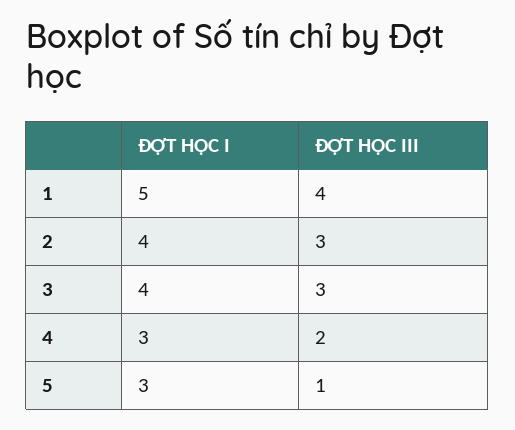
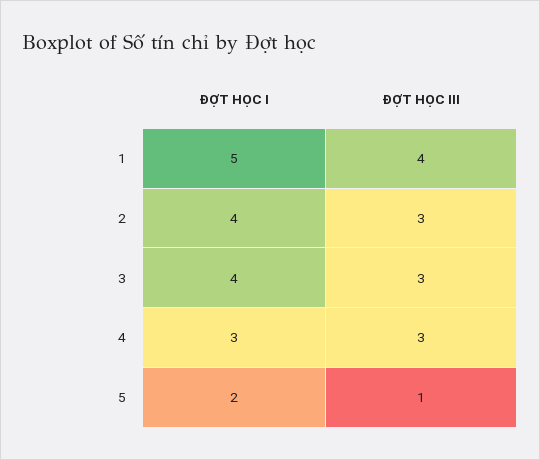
  {
    "ĐỢT HỌC I": {
      "1": 5,
      "2": 4,
      "3": 4,
      "4": 3,
-     "5": 3
+     "5": 2
    },
    "ĐỢT HỌC III": {
      "1": 4,
      "2": 3,
      "3": 3,
-     "4": 2,
+     "4": 3,
      "5": 1
    }
  }

